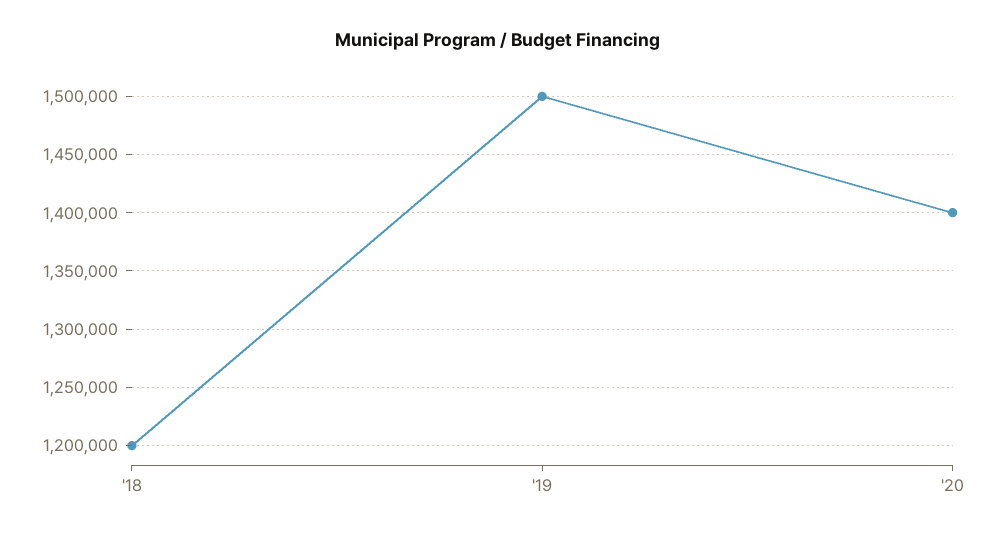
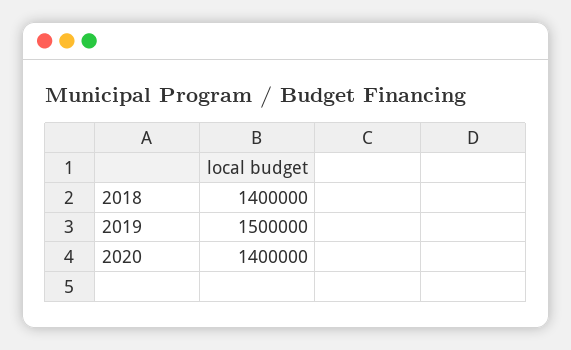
  {
-   "'18": 1200000,
+   "'18": 1400000,
    "'19": 1500000,
    "'20": 1400000
  }

